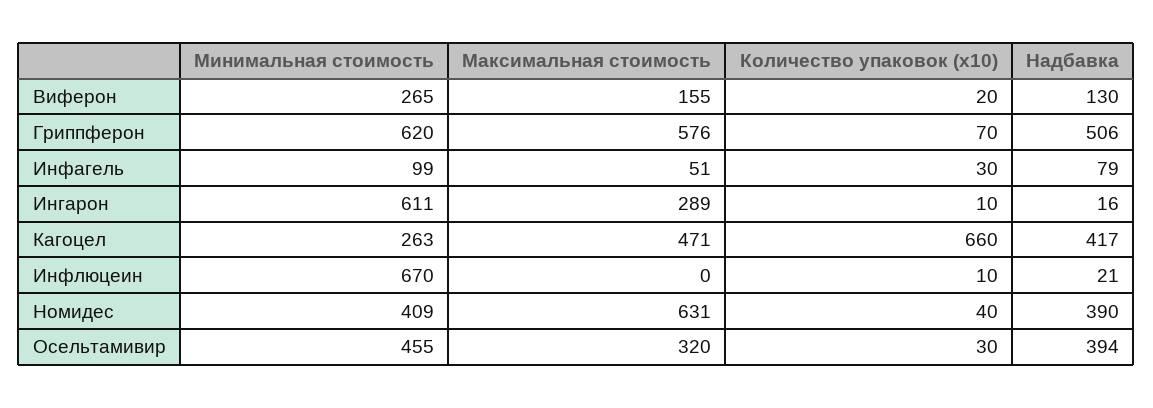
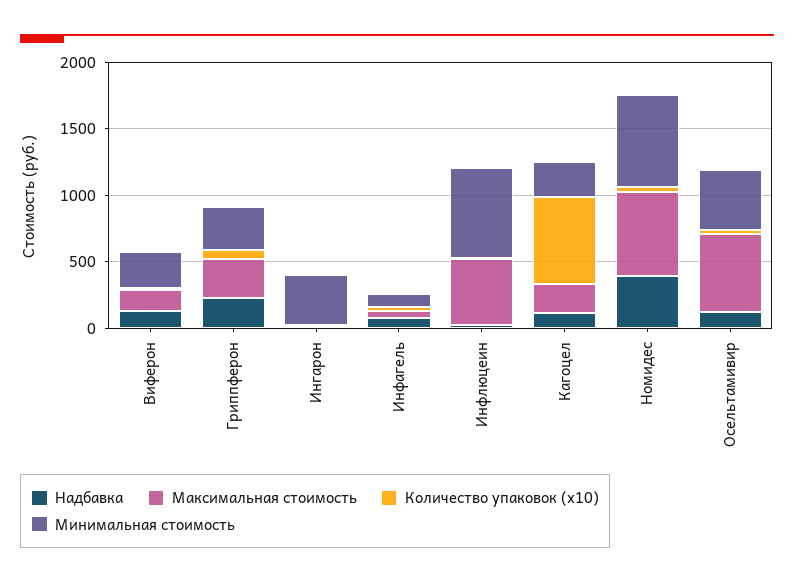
  {
    "Минимальная стоимость": {
      "Виферон": 265,
-     "Гриппферон": 620,
+     "Гриппферон": 300,
      "Инфагель": 99,
-     "Ингарон": 611,
+     "Ингарон": 400,
      "Кагоцел": 263,
      "Инфлюцеин": 670,
-     "Номидес": 409,
+     "Номидес": 700,
      "Осельтамивир": 455
    },
    "Максимальная стоимость": {
      "Виферон": 155,
-     "Гриппферон": 576,
+     "Гриппферон": 300,
      "Инфагель": 51,
-     "Ингарон": 289,
+     "Ингарон": 0,
-     "Кагоцел": 471,
+     "Кагоцел": 200,
-     "Инфлюцеин": 0,
+     "Инфлюцеин": 500,
      "Номидес": 631,
-     "Осельтамивир": 320
+     "Осельтамивир": 600
    },
    "Количество упаковок (x10)": {
      "Виферон": 20,
      "Гриппферон": 70,
      "Инфагель": 30,
      "Ингарон": 10,
      "Кагоцел": 660,
      "Инфлюцеин": 10,
      "Номидес": 40,
      "Осельтамивир": 30
    },
    "Надбавка": {
      "Виферон": 130,
-     "Гриппферон": 506,
+     "Гриппферон": 200,
      "Инфагель": 79,
      "Ингарон": 16,
-     "Кагоцел": 417,
+     "Кагоцел": 100,
      "Инфлюцеин": 21,
      "Номидес": 390,
-     "Осельтамивир": 394
+     "Осельтамивир": 100
    }
  }

